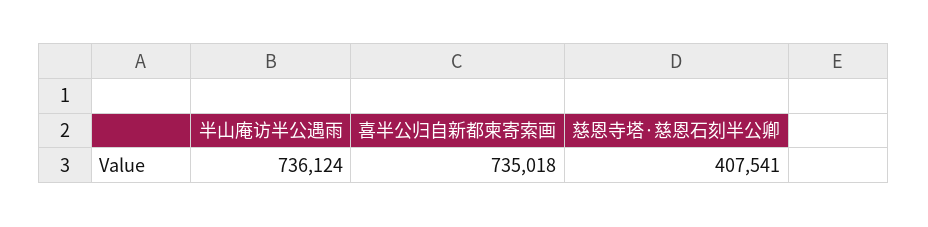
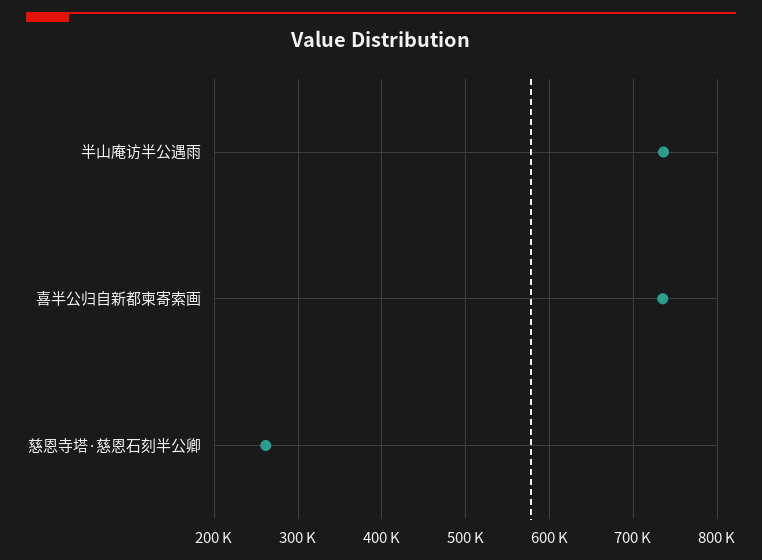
  {
    "半山庵访半公遇雨": 736124,
    "喜半公归自新都柬寄索画": 735018,
-   "慈恩寺塔·慈恩石刻半公卿": 407541
+   "慈恩寺塔·慈恩石刻半公卿": 260000
  }

